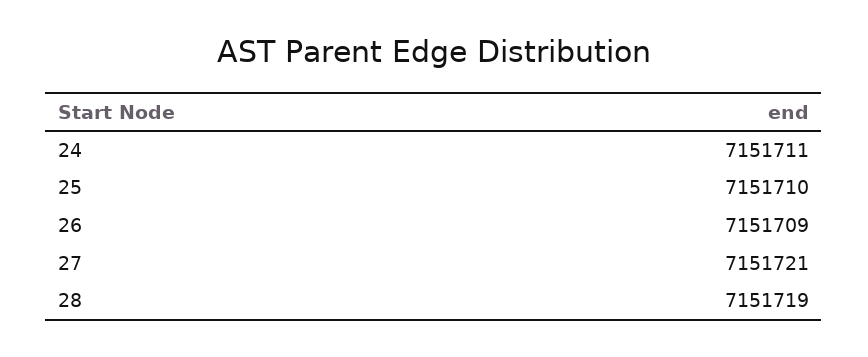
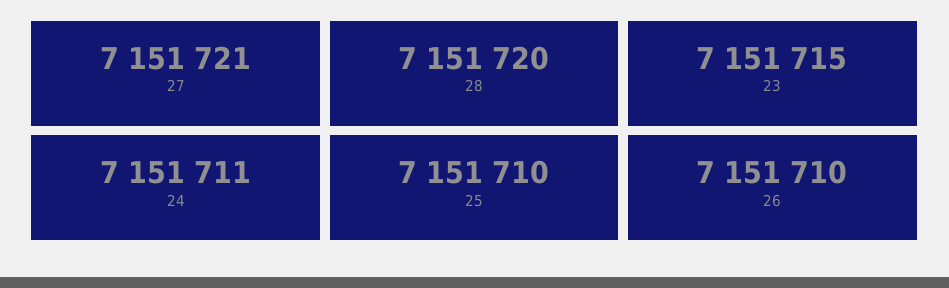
  {
    "24": 7151711,
    "25": 7151710,
-   "26": 7151709,
+   "26": 7151710,
    "27": 7151721,
-   "28": 7151719
+   "28": 7151720,
+   "23": 7151715
  }

